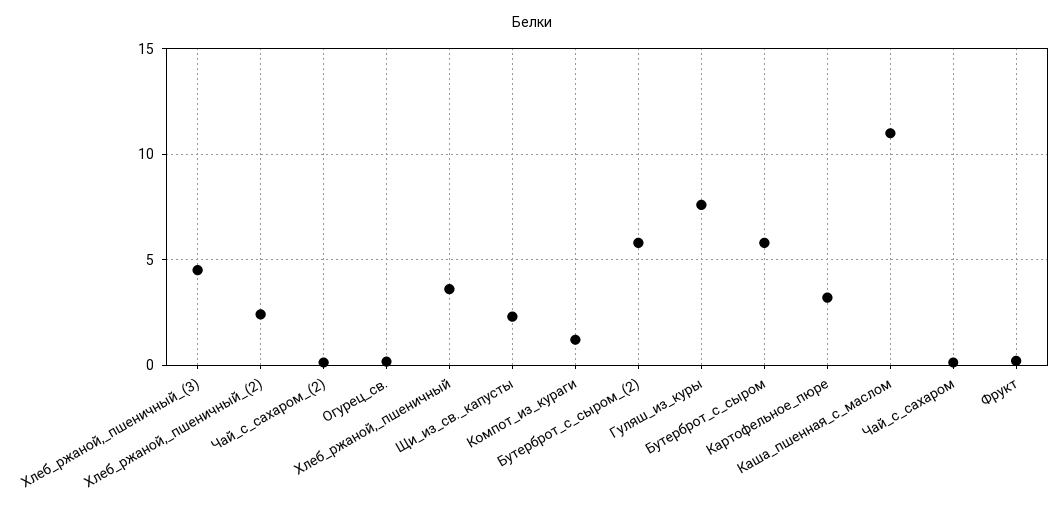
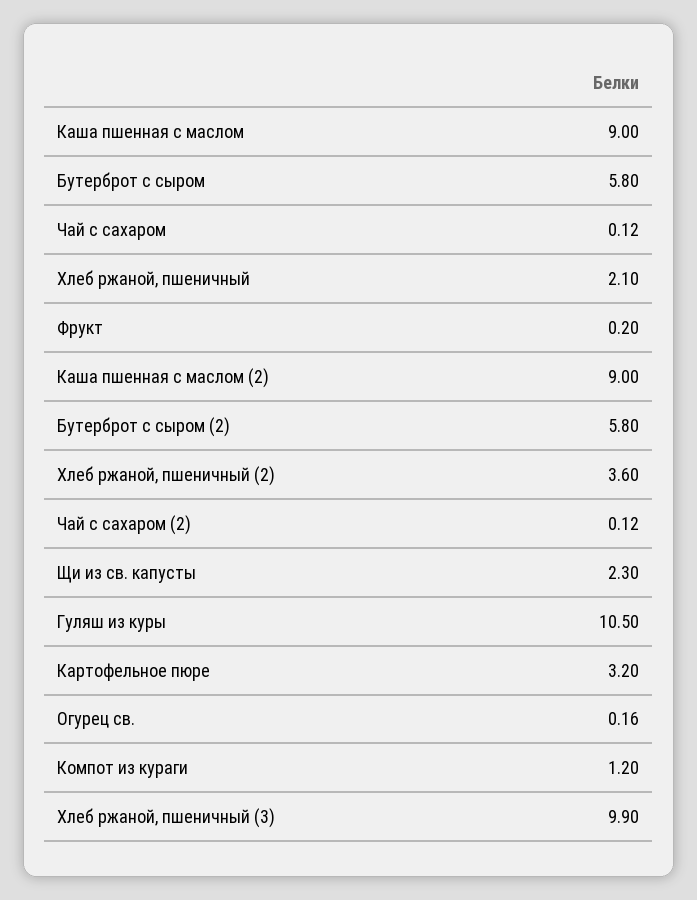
  {
-   "Хлеб_ржаной,_пшеничный_(3)": 4.5,
+   "Хлеб_ржаной,_пшеничный_(3)": 9.9,
-   "Хлеб_ржаной,_пшеничный_(2)": 2.5,
+   "Хлеб_ржаной,_пшеничный_(2)": 3.6,
    "Чай_с_сахаром_(2)": 0.12,
    "Огурец_св.": 0.16,
-   "Хлеб_ржаной,_пшеничный": 3.5,
+   "Хлеб_ржаной,_пшеничный": 2.1,
    "Щи_из_св._капусты": 2.3,
    "Компот_из_кураги": 1.2,
    "Бутерброт_с_сыром_(2)": 5.8,
-   "Гуляш_из_куры": 7.5,
+   "Гуляш_из_куры": 10.5,
    "Бутерброт_с_сыром": 5.8,
    "Картофельное_пюре": 3.2,
-   "Каша_пшенная_с_маслом": 11,
+   "Каша_пшенная_с_маслом": 9,
    "Чай_с_сахаром": 0.12,
-   "Фрукт": 0.2
+   "Фрукт": 0.2,
+   "Каша пшенная с маслом (2)": 9
  }

